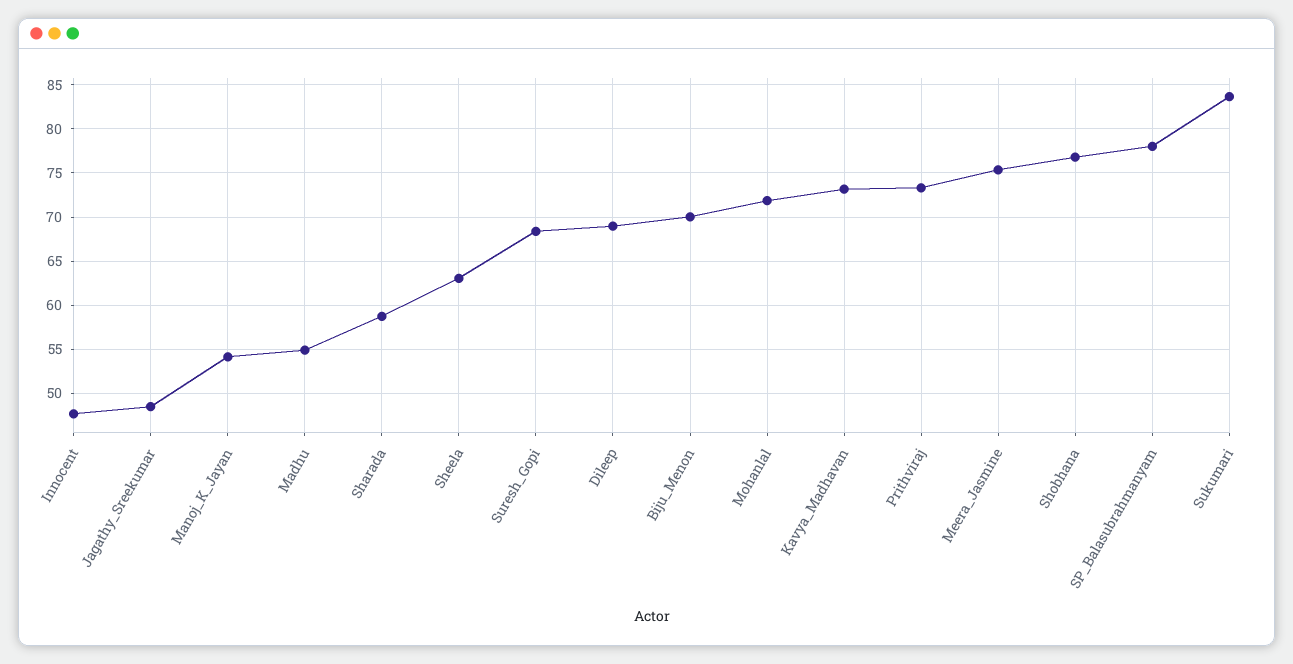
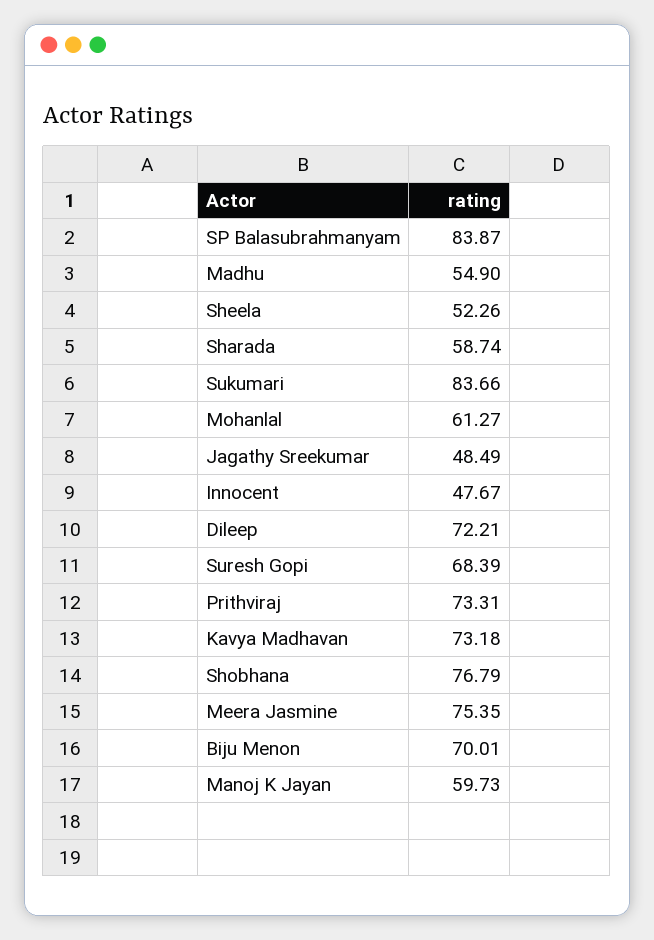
  {
    "Innocent": 47.67,
    "Jagathy_Sreekumar": 48.49,
-   "Manoj_K_Jayan": 54,
+   "Manoj_K_Jayan": 59.73,
    "Madhu": 54.9,
    "Sharada": 58.74,
-   "Sheela": 63,
+   "Sheela": 52.26,
    "Suresh_Gopi": 68.39,
-   "Dileep": 69,
+   "Dileep": 72.21,
    "Biju_Menon": 70.01,
-   "Mohanlal": 72,
+   "Mohanlal": 61.27,
    "Kavya_Madhavan": 73.18,
    "Prithviraj": 73.31,
    "Meera_Jasmine": 75.35,
    "Shobhana": 76.79,
-   "SP_Balasubrahmanyam": 78,
+   "SP_Balasubrahmanyam": 83.87,
    "Sukumari": 83.66
  }

